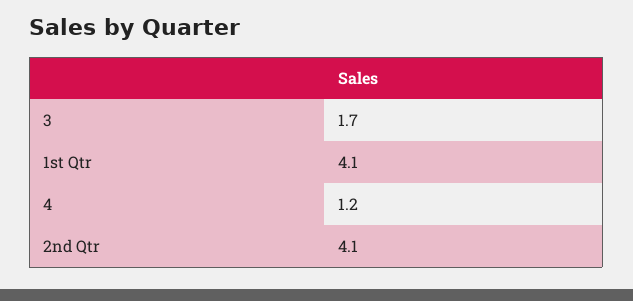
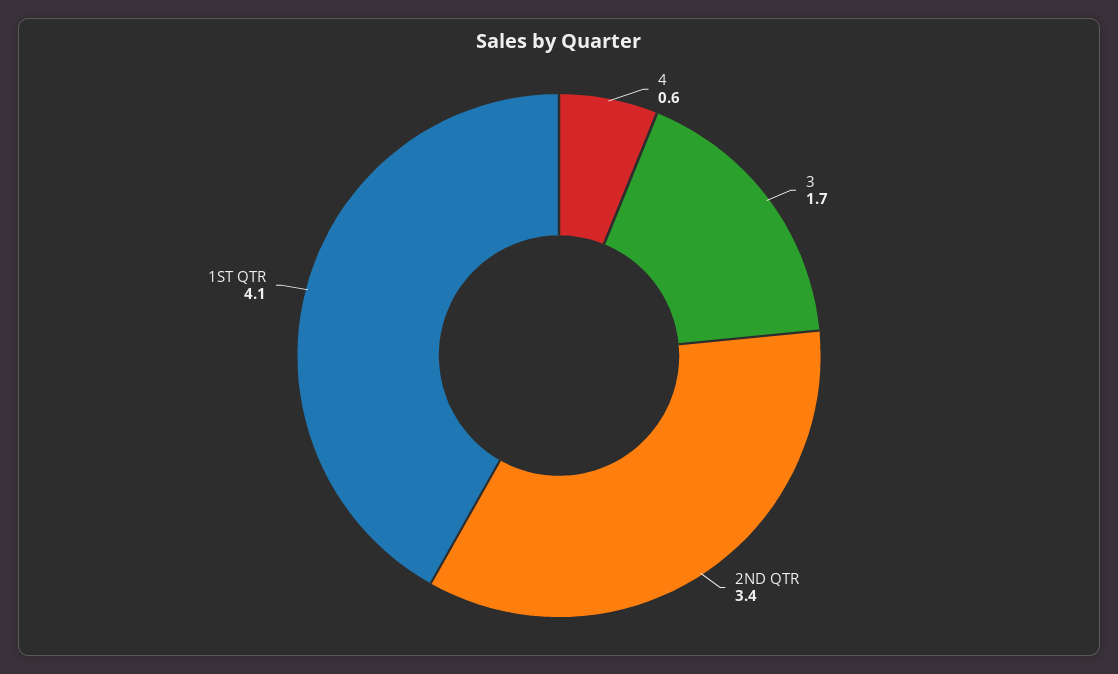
  {
    "3": 1.7,
    "1st Qtr": 4.1,
-   "4": 1.2,
+   "4": 0.6,
-   "2nd Qtr": 4.1
+   "2nd Qtr": 3.4
  }

